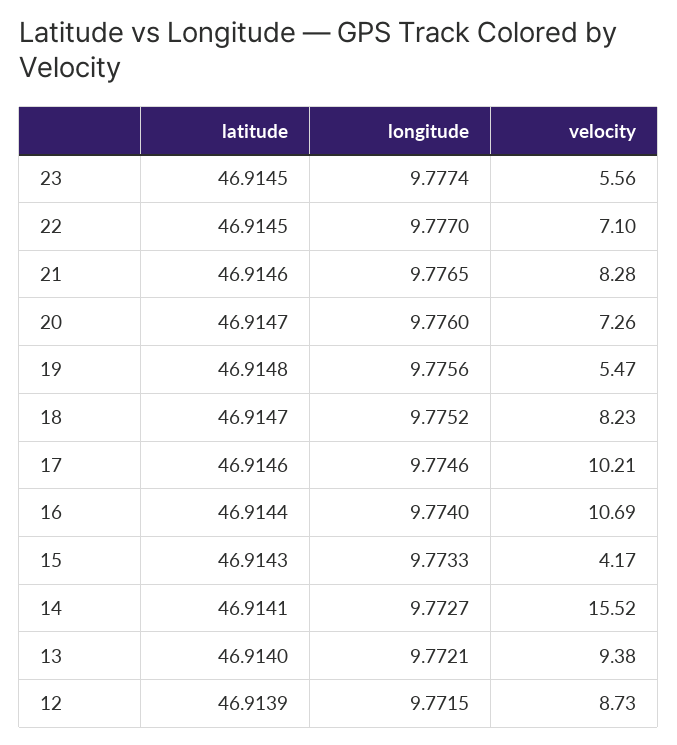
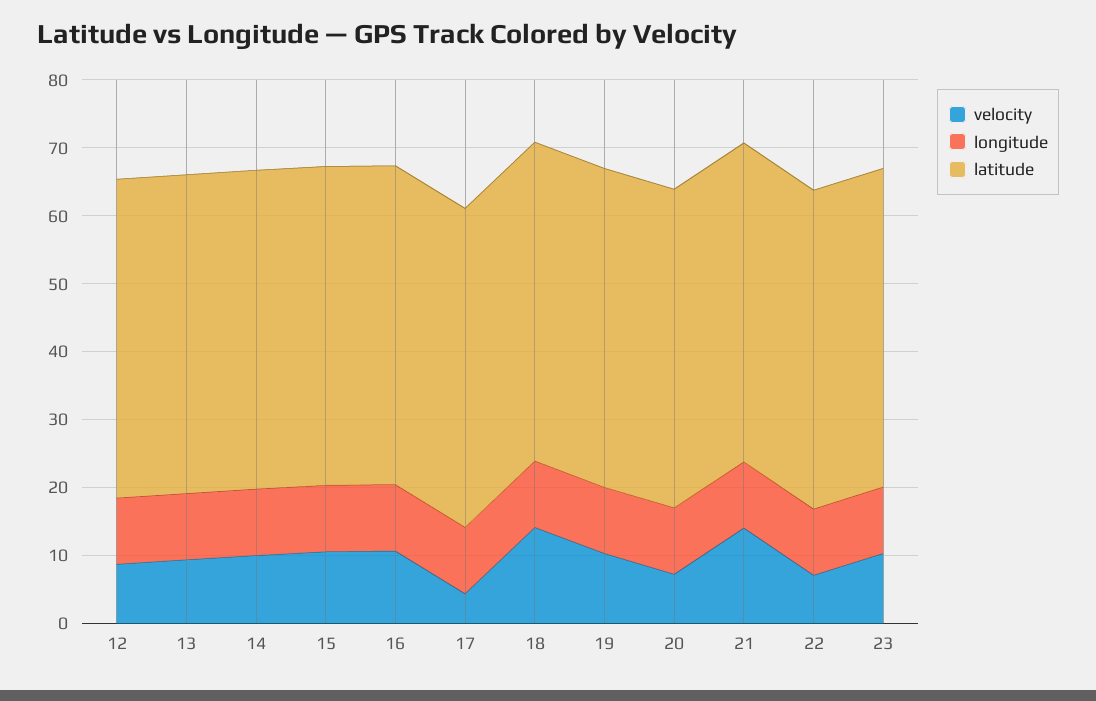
  {
    "latitude": {
      "23": 46.9145,
      "22": 46.9145,
      "21": 46.9146,
      "20": 46.9147,
      "19": 46.9148,
      "18": 46.9147,
      "17": 46.9146,
      "16": 46.9144,
      "15": 46.9143,
      "14": 46.9141,
      "13": 46.914,
      "12": 46.9139
    },
    "longitude": {
      "23": 9.7774,
      "22": 9.777,
      "21": 9.7765,
      "20": 9.776,
      "19": 9.7756,
      "18": 9.7752,
      "17": 9.7746,
      "16": 9.774,
      "15": 9.7733,
      "14": 9.7727,
      "13": 9.7721,
      "12": 9.7715
    },
    "velocity": {
-     "23": 5.56,
+     "23": 10,
      "22": 7.1,
-     "21": 8.28,
+     "21": 14,
      "20": 7.26,
-     "19": 5.47,
+     "19": 10,
-     "18": 8.23,
+     "18": 14,
-     "17": 10.21,
+     "17": 4,
      "16": 10.69,
-     "15": 4.17,
+     "15": 10,
-     "14": 15.52,
+     "14": 10,
      "13": 9.38,
      "12": 8.73
    }
  }

